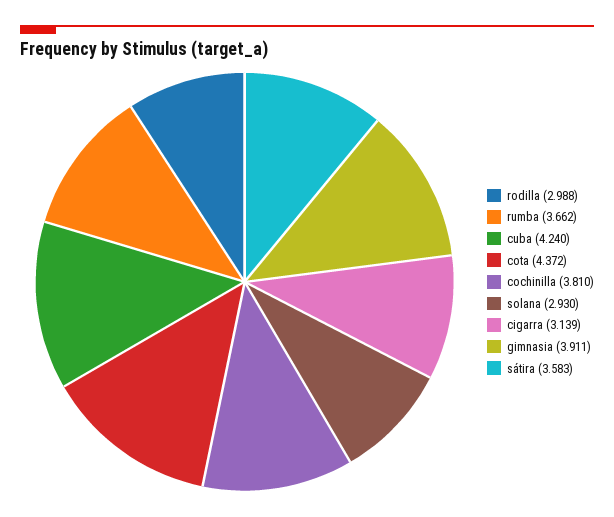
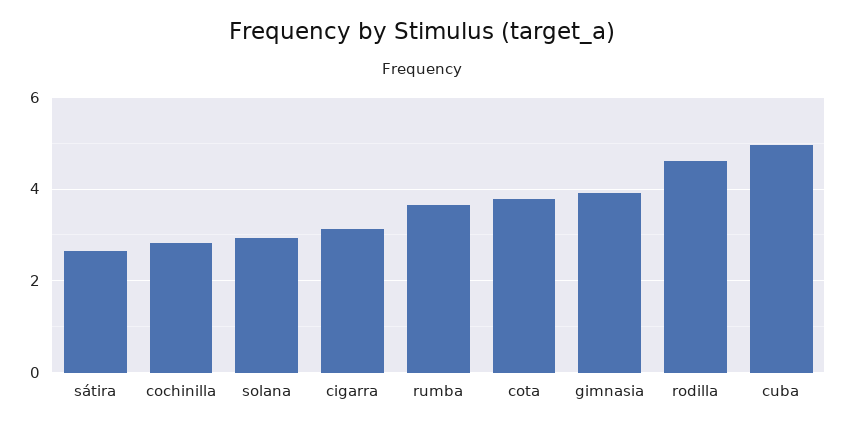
  {
-   "rodilla": 2.988,
+   "rodilla": 4.6,
    "rumba": 3.662,
-   "cuba": 4.24,
+   "cuba": 5,
-   "cota": 4.372,
+   "cota": 3.8,
-   "cochinilla": 3.81,
+   "cochinilla": 2.8,
    "solana": 2.93,
    "cigarra": 3.139,
    "gimnasia": 3.911,
-   "sátira": 3.583
+   "sátira": 2.6
  }

